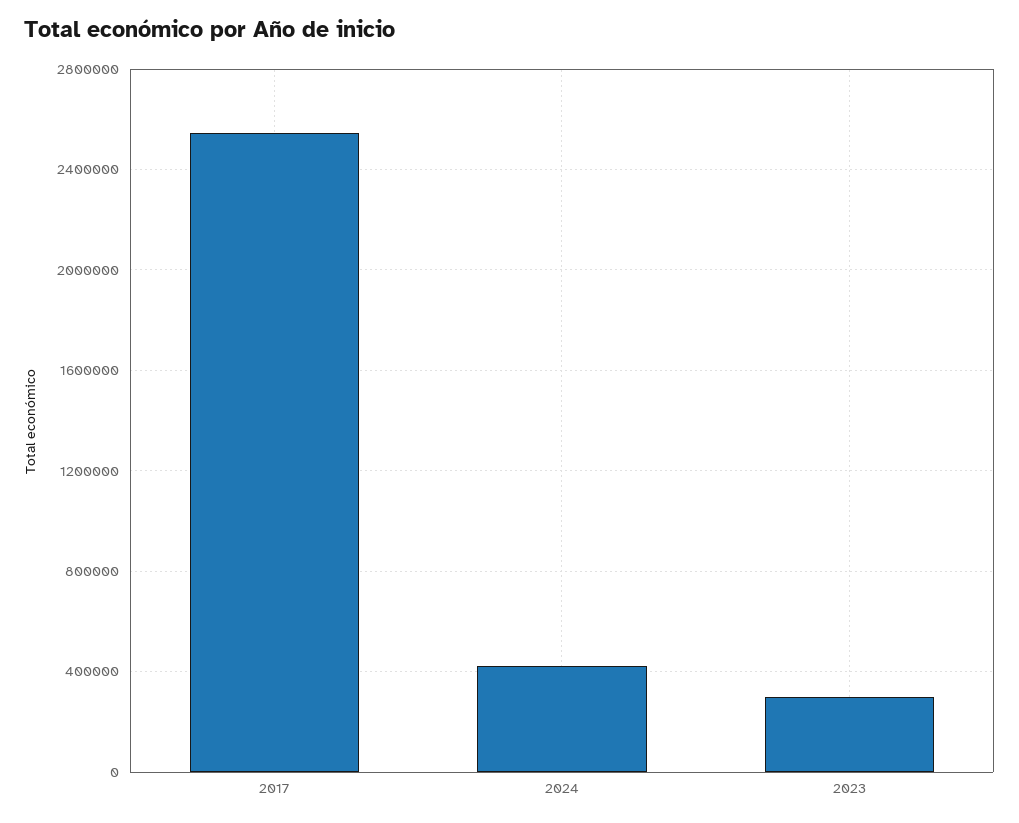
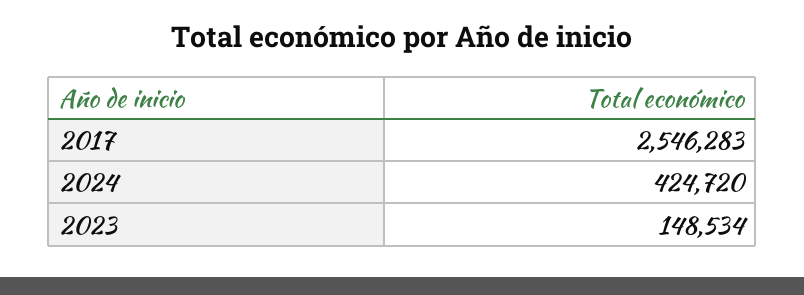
  {
    "2017": 2546283,
    "2024": 424720,
-   "2023": 300000
+   "2023": 148534
  }

